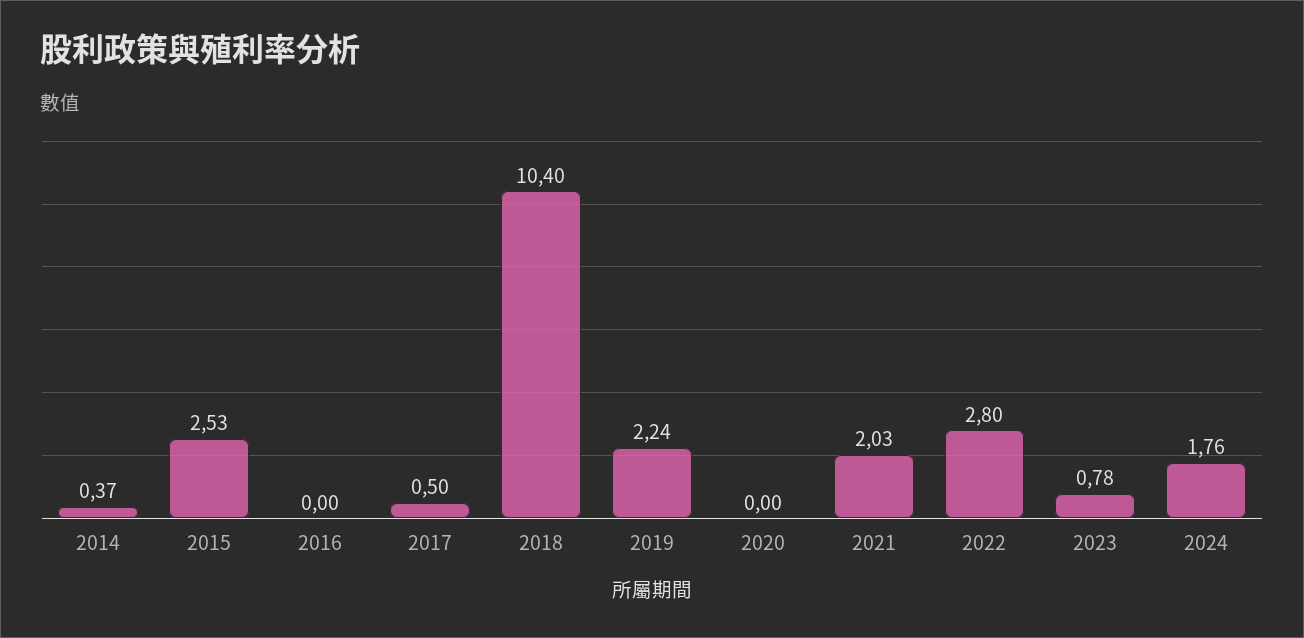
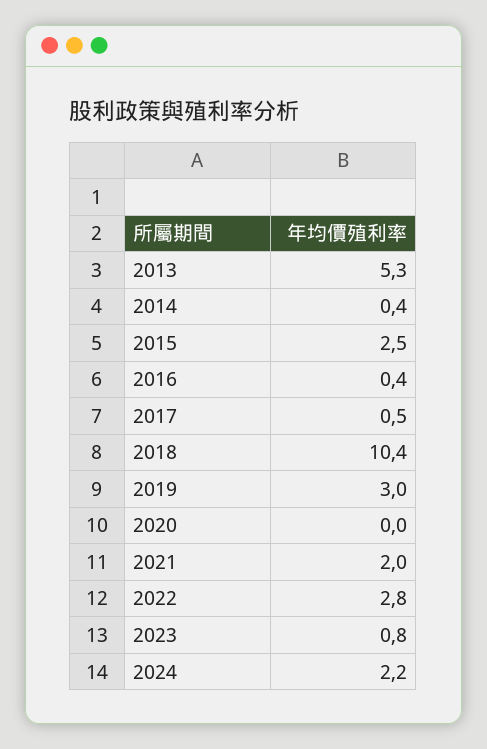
  {
    "2014": 0.37,
    "2015": 2.53,
-   "2016": 0,
+   "2016": 0.4,
    "2017": 0.5,
    "2018": 10.4,
-   "2019": 2.24,
+   "2019": 3,
    "2020": 0,
    "2021": 2.03,
    "2022": 2.8,
    "2023": 0.78,
-   "2024": 1.76
+   "2024": 2.2,
+   "2013": 5.3
  }

